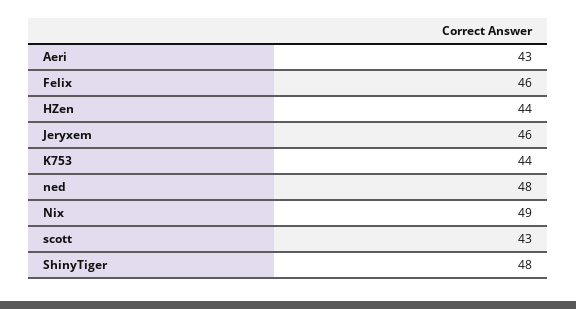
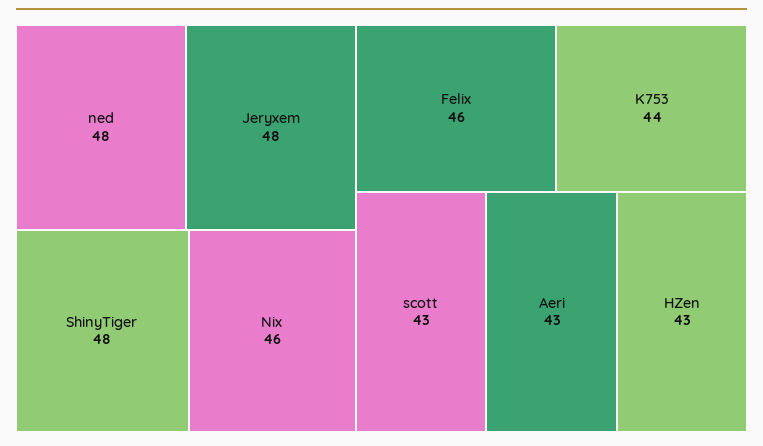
  {
    "Aeri": 43,
    "Felix": 46,
-   "HZen": 44,
+   "HZen": 43,
-   "Jeryxem": 46,
+   "Jeryxem": 48,
    "K753": 44,
    "ned": 48,
-   "Nix": 49,
+   "Nix": 46,
    "scott": 43,
    "ShinyTiger": 48
  }

